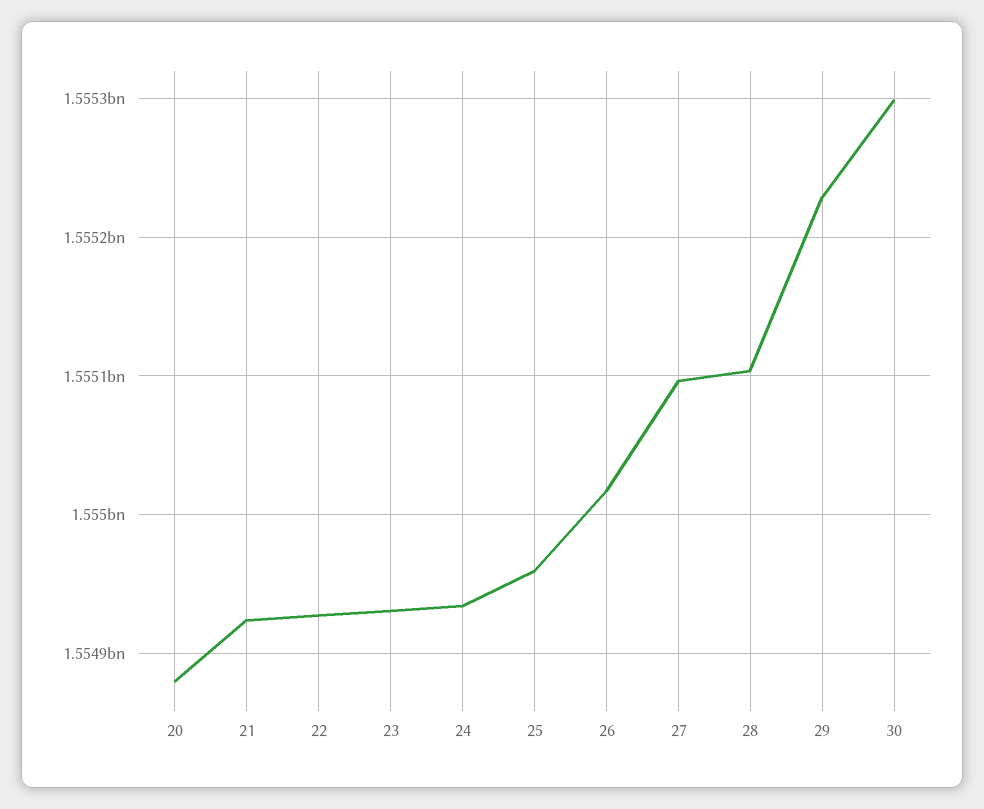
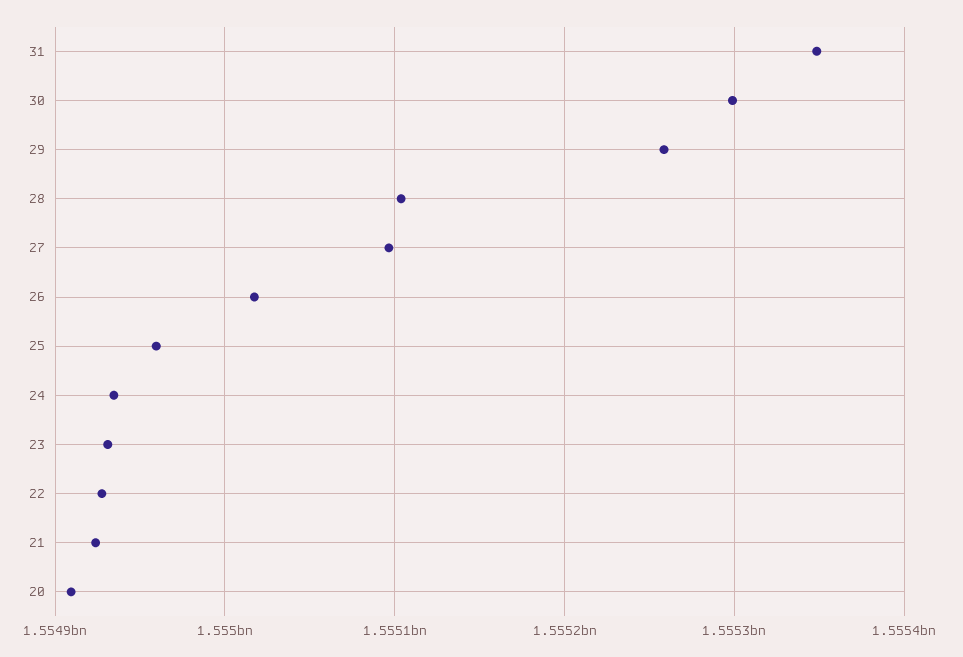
  {
-   "20": 1554880000,
+   "20": 1554910000,
    "21": 1554920000,
    "22": 1554930000,
    "23": 1554930000,
    "24": 1554930000,
    "25": 1554960000,
    "26": 1555020000,
    "27": 1555100000,
    "28": 1555100000,
-   "29": 1555230000,
+   "29": 1555260000,
-   "30": 1555300000
+   "30": 1555300000,
+   "31": 1555350000
  }

